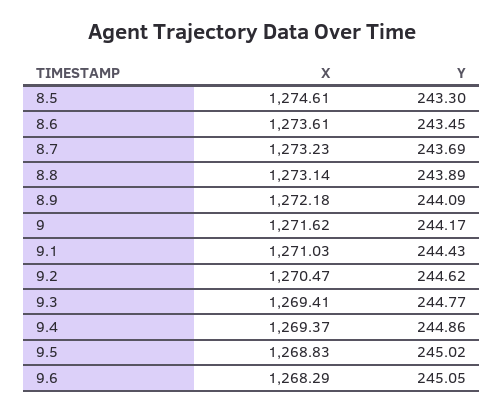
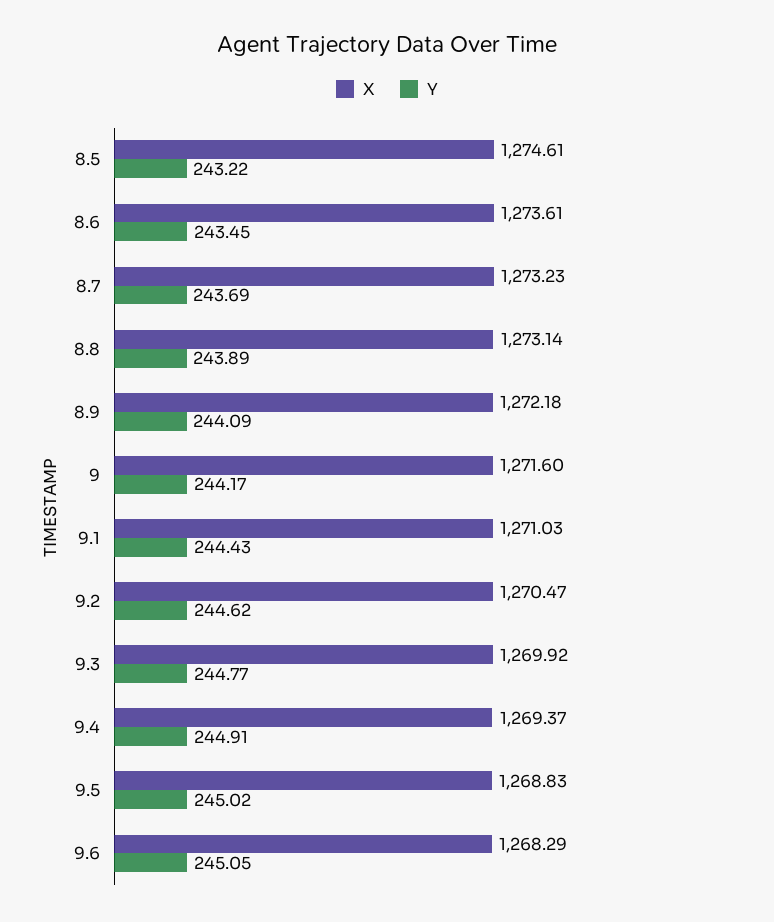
  {
    "X": {
      "8.5": 1274.61,
      "8.6": 1273.61,
      "8.7": 1273.23,
      "8.8": 1273.14,
      "8.9": 1272.18,
-     "9": 1271.62,
+     "9": 1271.6,
      "9.1": 1271.03,
      "9.2": 1270.47,
-     "9.3": 1269.41,
+     "9.3": 1269.92,
      "9.4": 1269.37,
      "9.5": 1268.83,
      "9.6": 1268.29
    },
    "Y": {
-     "8.5": 243.3,
+     "8.5": 243.22,
      "8.6": 243.45,
      "8.7": 243.69,
      "8.8": 243.89,
      "8.9": 244.09,
      "9": 244.17,
      "9.1": 244.43,
      "9.2": 244.62,
      "9.3": 244.77,
-     "9.4": 244.86,
+     "9.4": 244.91,
      "9.5": 245.02,
      "9.6": 245.05
    }
  }

